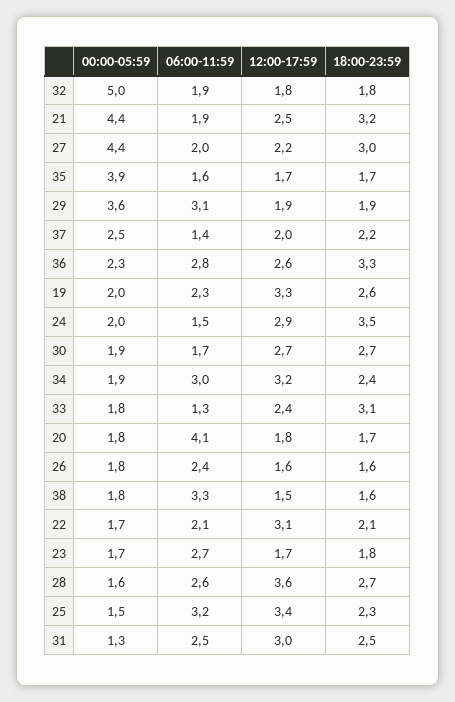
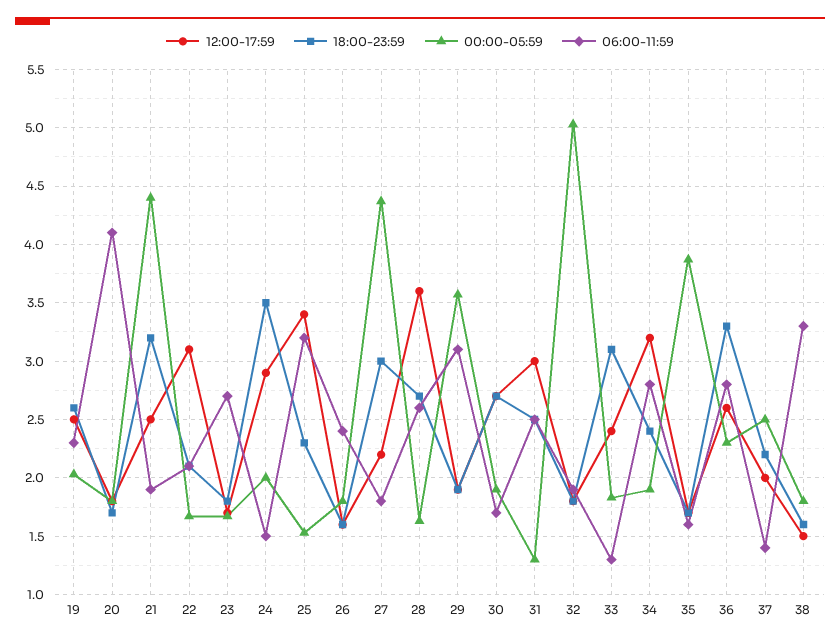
  {
    "00:00-05:59": {
      "32": 5,
      "21": 4.4,
      "27": 4.4,
      "35": 3.9,
      "29": 3.6,
      "37": 2.5,
      "36": 2.3,
      "19": 2,
      "24": 2,
      "30": 1.9,
      "34": 1.9,
      "33": 1.8,
      "20": 1.8,
      "26": 1.8,
      "38": 1.8,
      "22": 1.7,
      "23": 1.7,
      "28": 1.6,
      "25": 1.5,
      "31": 1.3
    },
    "06:00-11:59": {
      "32": 1.9,
      "21": 1.9,
-     "27": 2,
+     "27": 1.8,
      "35": 1.6,
      "29": 3.1,
      "37": 1.4,
      "36": 2.8,
      "19": 2.3,
      "24": 1.5,
      "30": 1.7,
-     "34": 3,
+     "34": 2.8,
      "33": 1.3,
      "20": 4.1,
      "26": 2.4,
      "38": 3.3,
      "22": 2.1,
      "23": 2.7,
      "28": 2.6,
      "25": 3.2,
      "31": 2.5
    },
    "12:00-17:59": {
      "32": 1.8,
      "21": 2.5,
      "27": 2.2,
      "35": 1.7,
      "29": 1.9,
      "37": 2,
      "36": 2.6,
-     "19": 3.3,
+     "19": 2.5,
      "24": 2.9,
      "30": 2.7,
      "34": 3.2,
      "33": 2.4,
      "20": 1.8,
      "26": 1.6,
      "38": 1.5,
      "22": 3.1,
      "23": 1.7,
      "28": 3.6,
      "25": 3.4,
      "31": 3
    },
    "18:00-23:59": {
      "32": 1.8,
      "21": 3.2,
      "27": 3,
      "35": 1.7,
      "29": 1.9,
      "37": 2.2,
      "36": 3.3,
      "19": 2.6,
      "24": 3.5,
      "30": 2.7,
      "34": 2.4,
      "33": 3.1,
      "20": 1.7,
      "26": 1.6,
      "38": 1.6,
      "22": 2.1,
      "23": 1.8,
      "28": 2.7,
      "25": 2.3,
      "31": 2.5
    }
  }

